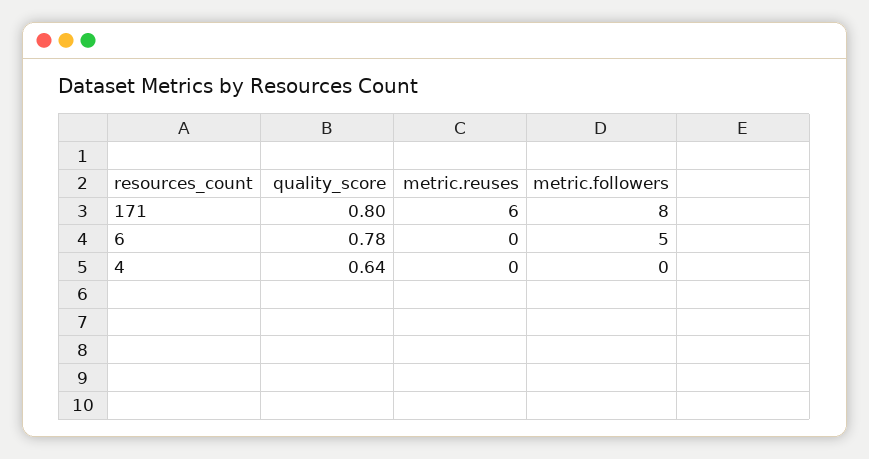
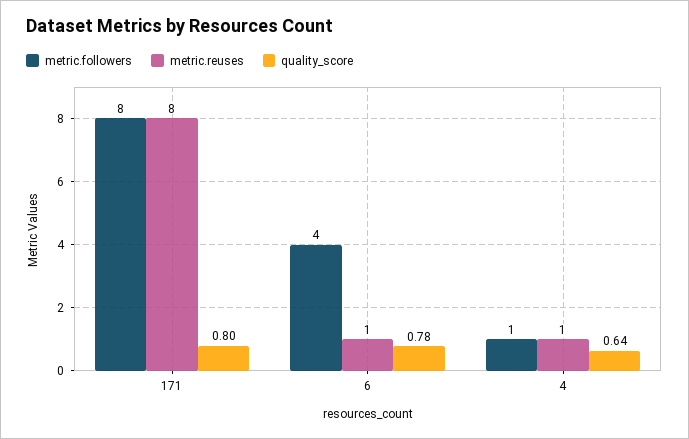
  {
    "quality_score": {
      "171": 0.8,
      "6": 0.78,
      "4": 0.64
    },
    "metric.reuses": {
-     "171": 6,
+     "171": 8,
-     "6": 0,
+     "6": 1,
-     "4": 0
+     "4": 1
    },
    "metric.followers": {
      "171": 8,
-     "6": 5,
+     "6": 4,
-     "4": 0
+     "4": 1
    }
  }

